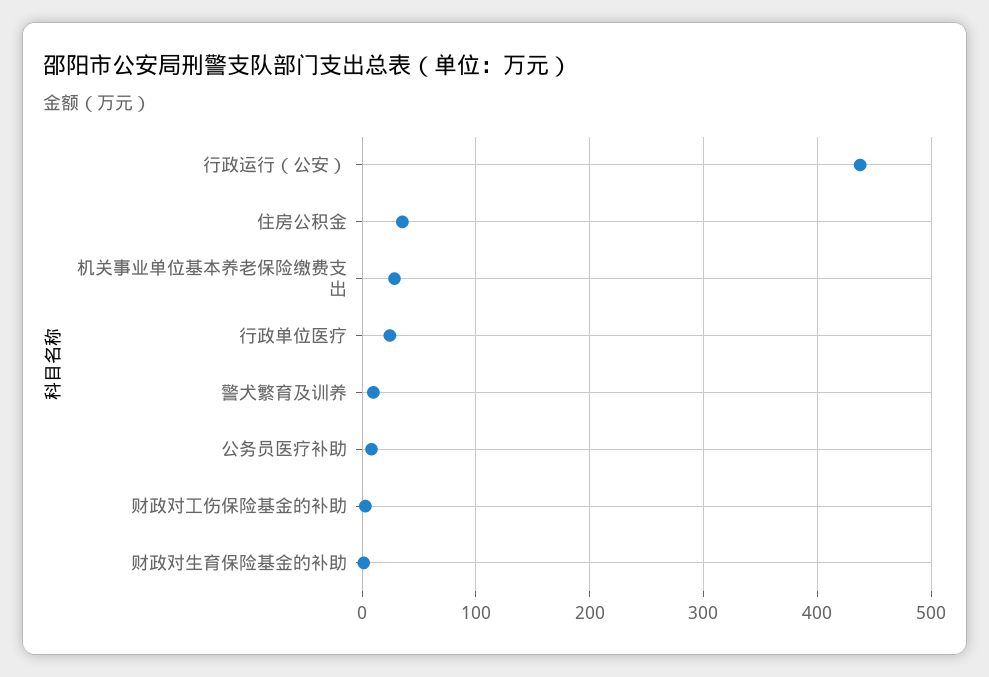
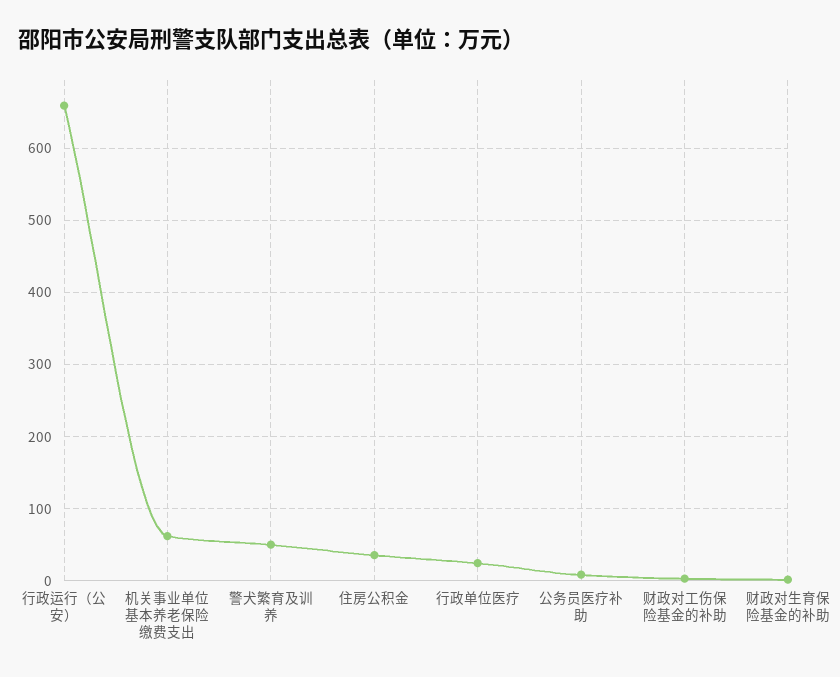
  {
-   "行政运行（公安）": 440,
+   "行政运行（公安）": 660,
    "住房公积金": 40,
-   "机关事业单位基本养老保险缴费支出": 30,
+   "机关事业单位基本养老保险缴费支出": 60,
    "行政单位医疗": 20,
-   "警犬繁育及训养": 10,
+   "警犬繁育及训养": 50,
    "公务员医疗补助": 10,
    "财政对工伤保险基金的补助": 0,
    "财政对生育保险基金的补助": 0
  }

